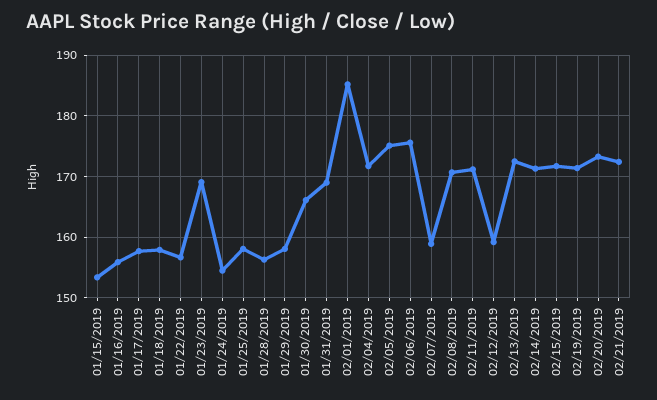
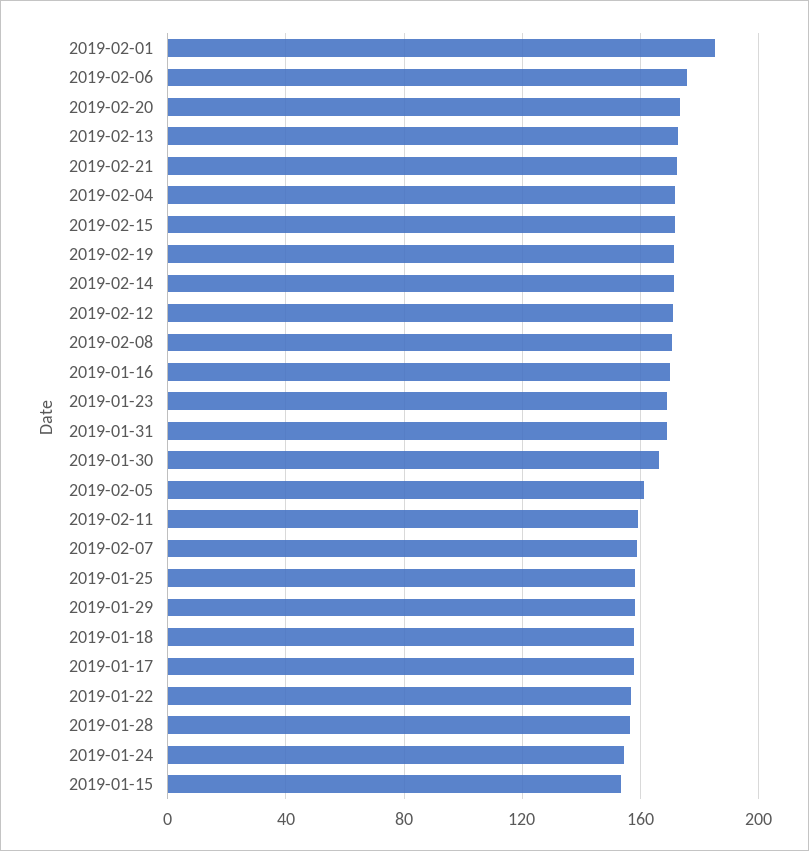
  {
    "01/15/2019": 153,
-   "01/16/2019": 156,
+   "01/16/2019": 170,
    "01/17/2019": 158,
    "01/18/2019": 158,
    "01/22/2019": 157,
    "01/23/2019": 169,
    "01/24/2019": 155,
    "01/25/2019": 158,
    "01/28/2019": 156,
    "01/29/2019": 158,
    "01/30/2019": 166,
    "01/31/2019": 169,
    "02/01/2019": 185,
    "02/04/2019": 172,
-   "02/05/2019": 175,
+   "02/05/2019": 160,
    "02/06/2019": 176,
    "02/07/2019": 159,
    "02/08/2019": 171,
-   "02/11/2019": 171,
+   "02/11/2019": 160,
-   "02/12/2019": 159,
+   "02/12/2019": 170,
    "02/13/2019": 173,
    "02/14/2019": 171,
    "02/15/2019": 172,
    "02/19/2019": 171,
    "02/20/2019": 173,
    "02/21/2019": 172
  }

